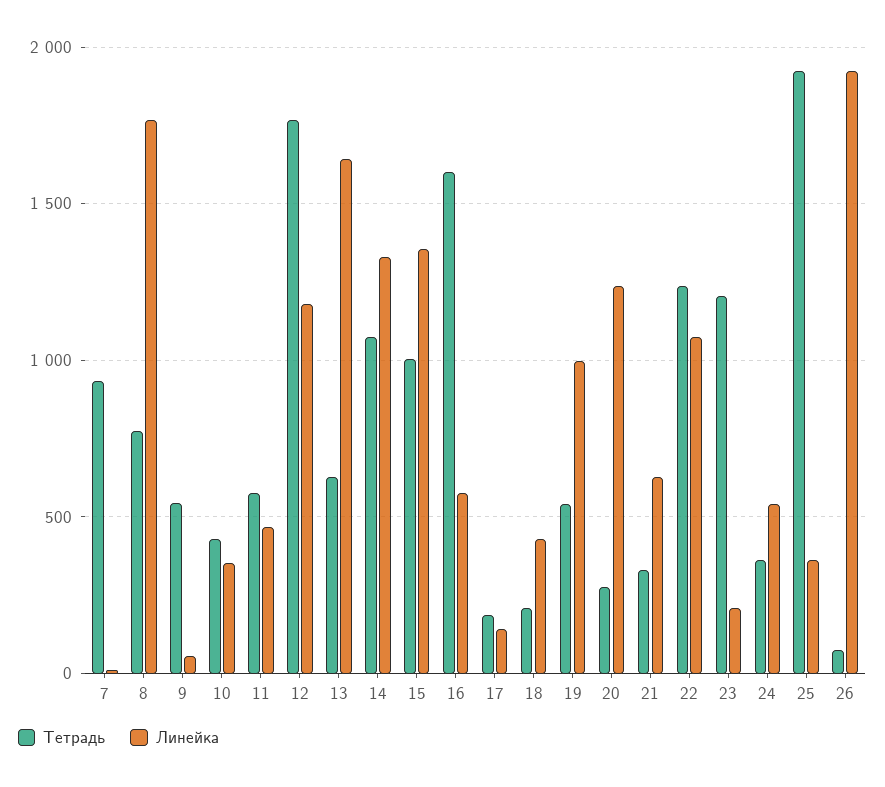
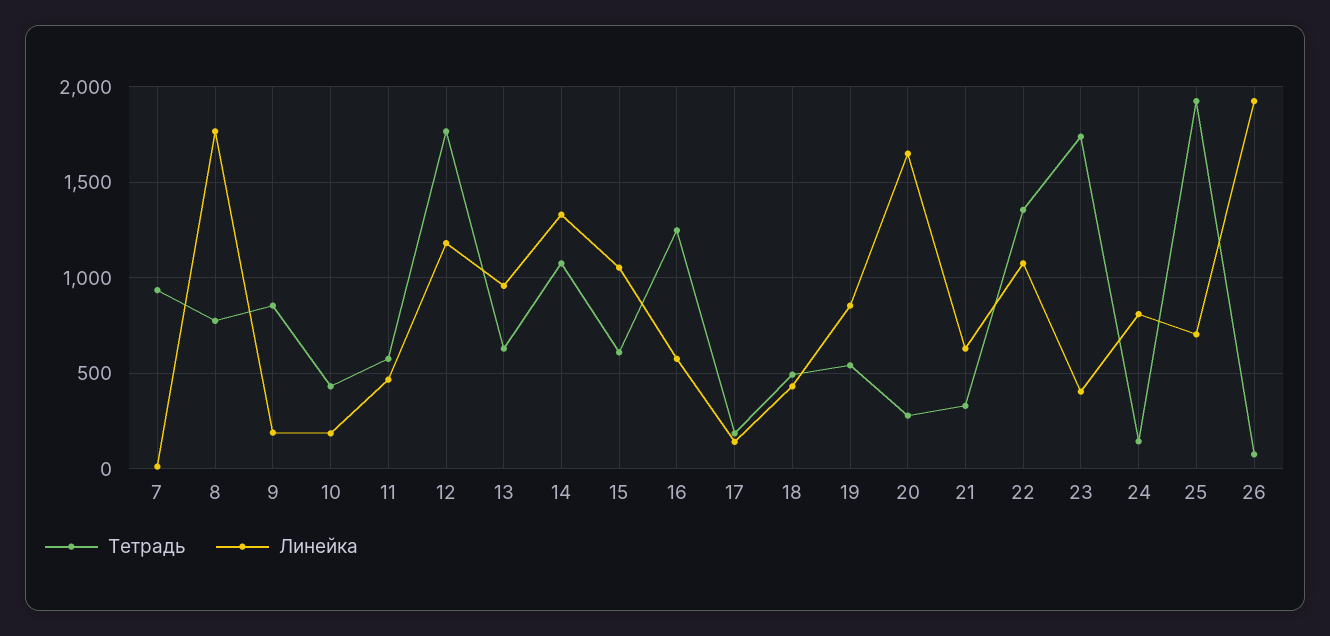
  {
    "Тетрадь": {
      "7": 950,
      "8": 750,
-     "9": 550,
+     "9": 850,
      "10": 450,
      "11": 600,
      "12": 1750,
      "13": 650,
      "14": 1100,
-     "15": 1000,
+     "15": 600,
-     "16": 1600,
+     "16": 1250,
      "17": 200,
-     "18": 200,
+     "18": 500,
      "19": 550,
      "20": 300,
      "21": 350,
-     "22": 1250,
+     "22": 1350,
-     "23": 1200,
+     "23": 1750,
-     "24": 350,
+     "24": 150,
      "25": 1950,
      "26": 100
    },
    "Линейка": {
      "7": 0,
      "8": 1750,
-     "9": 50,
+     "9": 200,
-     "10": 350,
+     "10": 200,
      "11": 450,
      "12": 1200,
-     "13": 1650,
+     "13": 950,
      "14": 1350,
-     "15": 1350,
+     "15": 1050,
      "16": 600,
      "17": 150,
      "18": 450,
-     "19": 1000,
+     "19": 850,
-     "20": 1250,
+     "20": 1650,
      "21": 650,
      "22": 1100,
-     "23": 200,
+     "23": 400,
-     "24": 550,
+     "24": 800,
-     "25": 350,
+     "25": 700,
      "26": 1950
    }
  }

